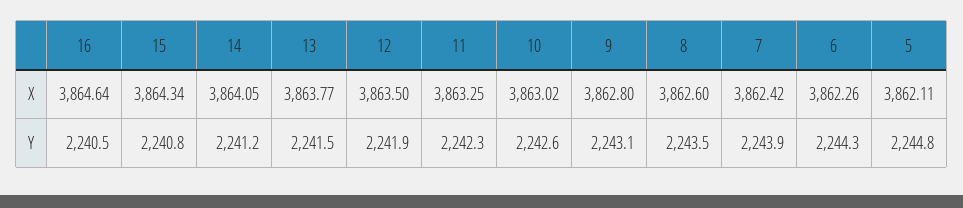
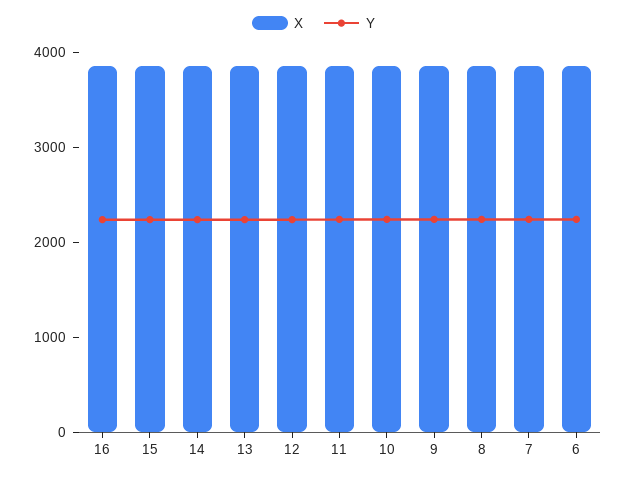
  {
    "X": {
      "16": 3864.64,
      "15": 3864.34,
      "14": 3864.05,
      "13": 3863.77,
      "12": 3863.5,
      "11": 3863.25,
      "10": 3863.02,
      "9": 3862.8,
      "8": 3862.6,
      "7": 3862.42,
-     "6": 3862.26,
+     "6": 3862.26
-     "5": 3862.11
    },
    "Y": {
      "16": 2240.5,
      "15": 2240.8,
      "14": 2241.2,
      "13": 2241.5,
      "12": 2241.9,
      "11": 2242.3,
      "10": 2242.6,
      "9": 2243.1,
      "8": 2243.5,
      "7": 2243.9,
-     "6": 2244.3,
+     "6": 2244.3
-     "5": 2244.8
    }
  }

